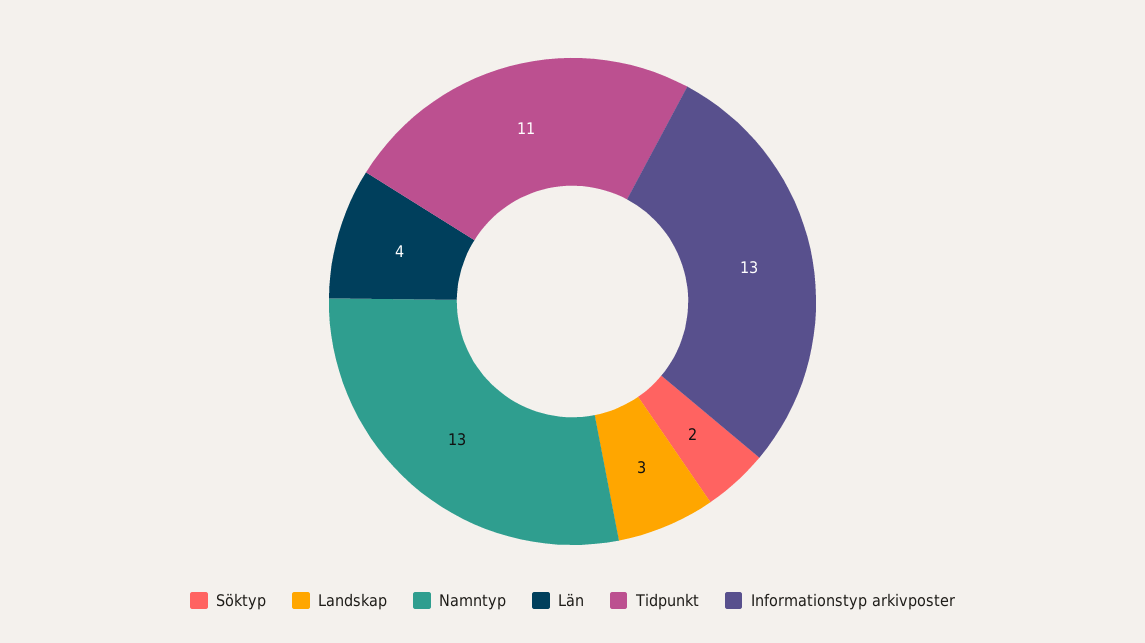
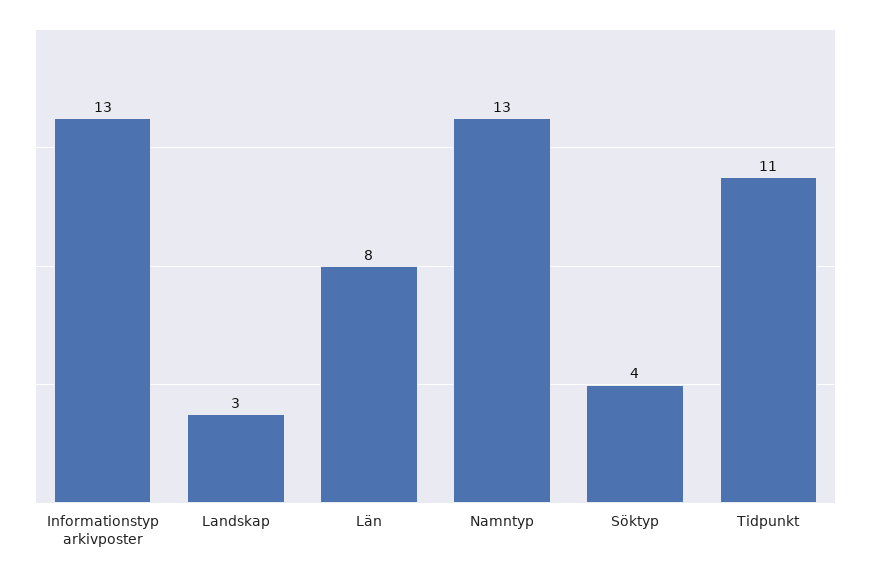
  {
-   "Söktyp": 2,
+   "Söktyp": 4,
    "Landskap": 3,
    "Namntyp": 13,
-   "Län": 4,
+   "Län": 8,
    "Tidpunkt": 11,
    "Informationstyp arkivposter": 13
  }

